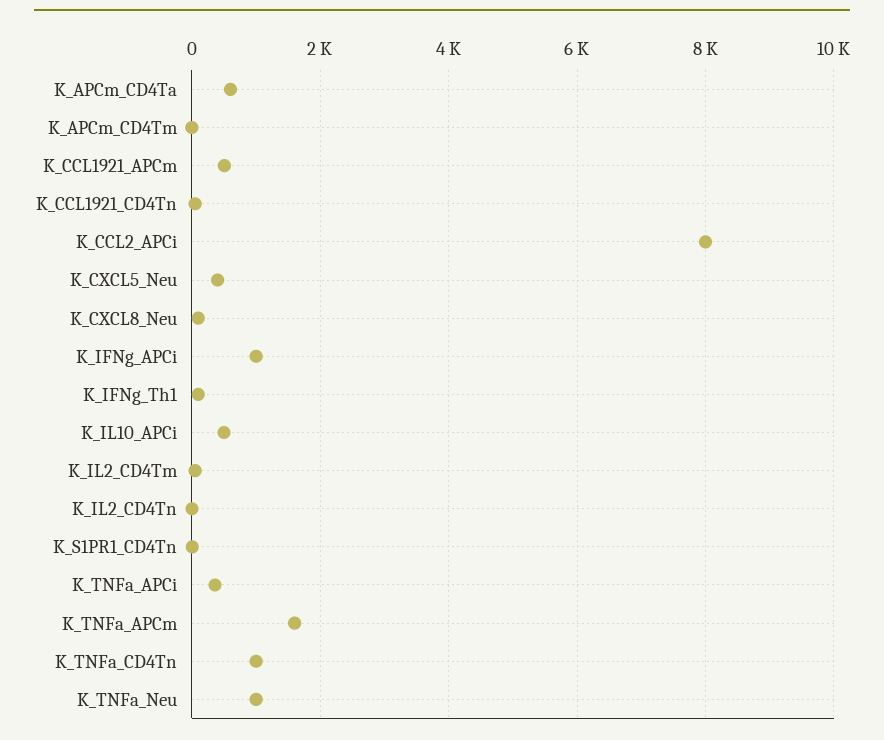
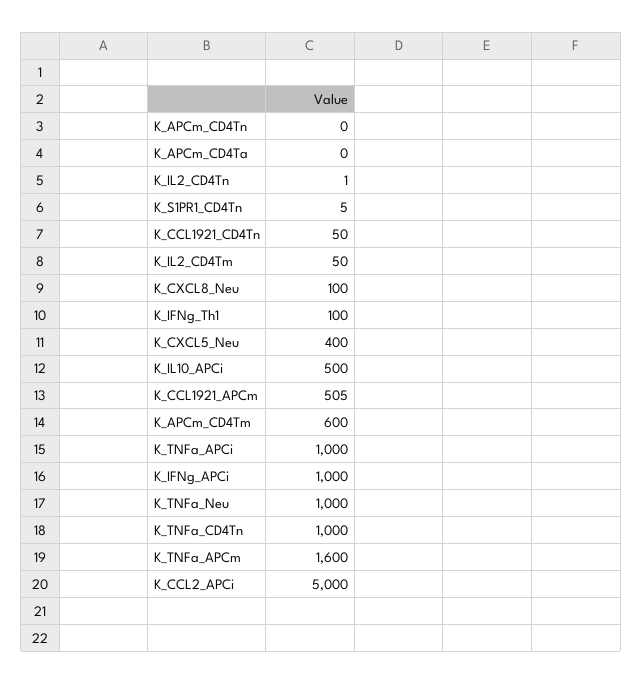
  {
-   "K_APCm_CD4Ta": 600,
+   "K_APCm_CD4Ta": 0,
-   "K_APCm_CD4Tm": 0,
+   "K_APCm_CD4Tm": 600,
    "K_CCL1921_APCm": 505,
    "K_CCL1921_CD4Tn": 50,
-   "K_CCL2_APCi": 8000,
+   "K_CCL2_APCi": 5000,
    "K_CXCL5_Neu": 400,
    "K_CXCL8_Neu": 100,
    "K_IFNg_APCi": 1000,
    "K_IFNg_Th1": 100,
    "K_IL10_APCi": 500,
    "K_IL2_CD4Tm": 50,
    "K_IL2_CD4Tn": 1,
    "K_S1PR1_CD4Tn": 5,
-   "K_TNFa_APCi": 400,
+   "K_TNFa_APCi": 1000,
    "K_TNFa_APCm": 1600,
    "K_TNFa_CD4Tn": 1000,
-   "K_TNFa_Neu": 1000
+   "K_TNFa_Neu": 1000,
+   "K_APCm_CD4Tn": 0
  }

